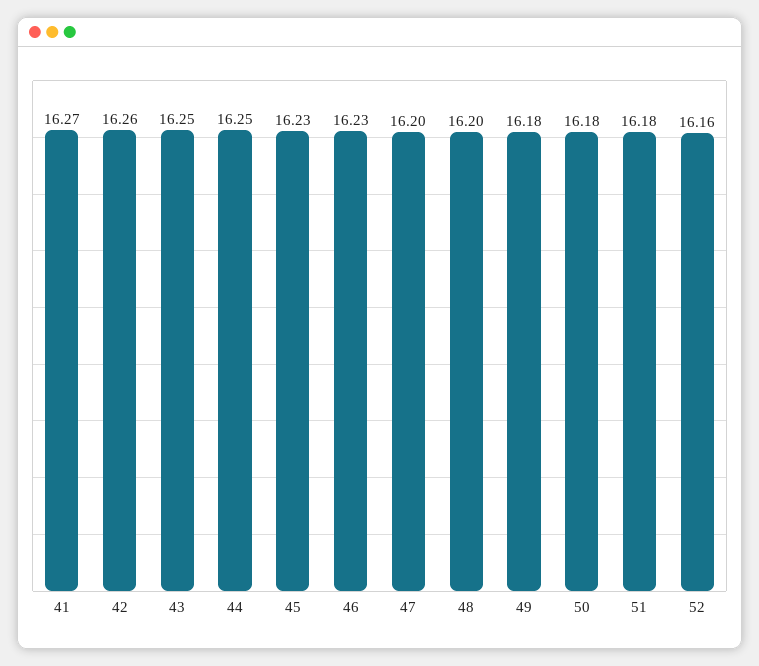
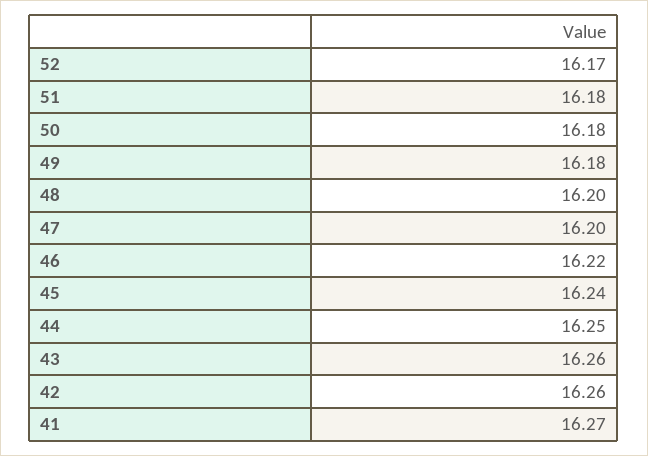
  {
    "41": 16.27,
    "42": 16.26,
-   "43": 16.25,
+   "43": 16.26,
    "44": 16.25,
-   "45": 16.23,
+   "45": 16.24,
-   "46": 16.23,
+   "46": 16.22,
    "47": 16.2,
    "48": 16.2,
    "49": 16.18,
    "50": 16.18,
    "51": 16.18,
-   "52": 16.16
+   "52": 16.17
  }

